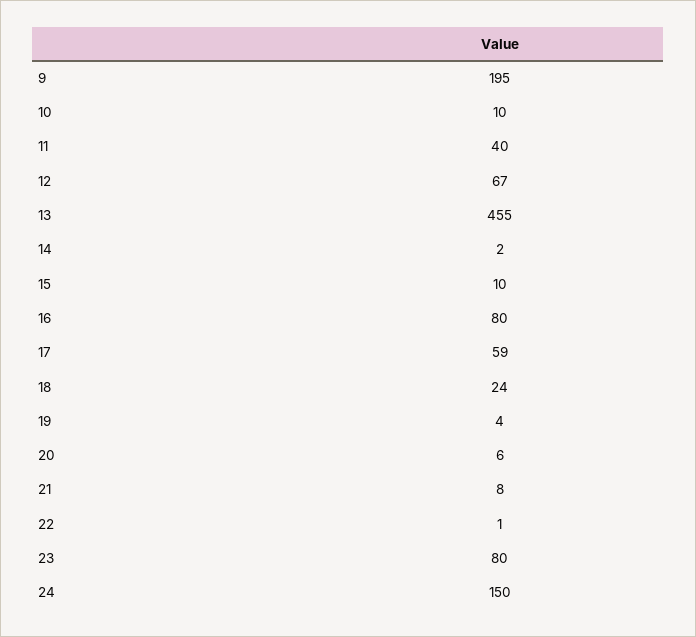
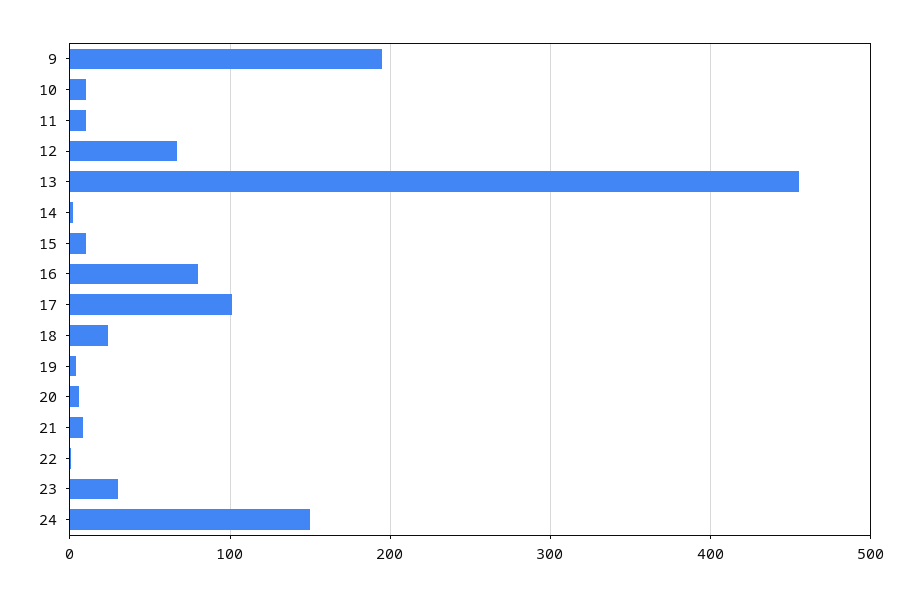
  {
    "9": 195,
    "10": 10,
-   "11": 40,
+   "11": 10,
    "12": 67,
    "13": 455,
    "14": 2,
    "15": 10,
    "16": 80,
-   "17": 59,
+   "17": 100,
    "18": 24,
    "19": 4,
    "20": 6,
    "21": 8,
    "22": 1,
-   "23": 80,
+   "23": 30,
    "24": 150
  }

